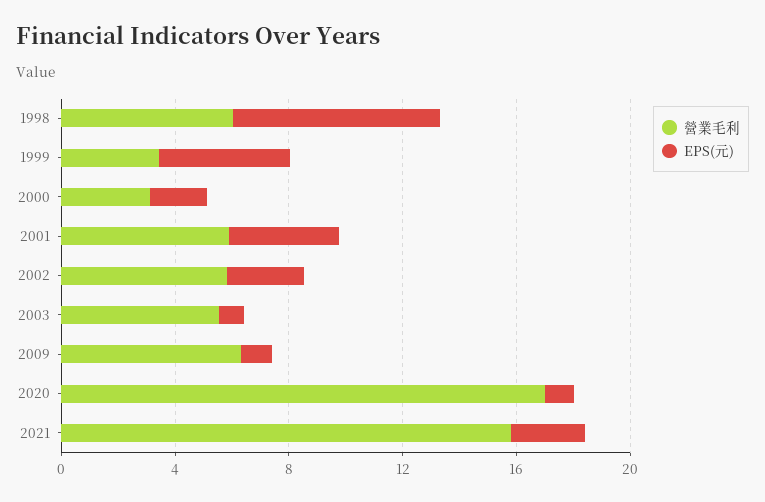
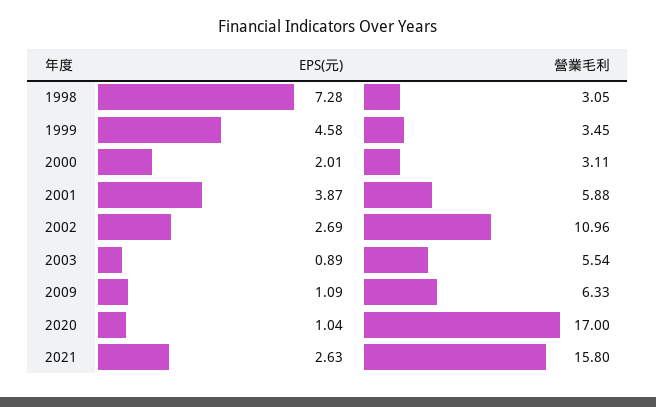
  {
    "營業毛利": {
-     "1998": 6,
+     "1998": 3.05,
      "1999": 3.45,
      "2000": 3.11,
      "2001": 5.88,
-     "2002": 6,
+     "2002": 10.96,
      "2003": 5.54,
      "2009": 6.33,
      "2020": 17,
      "2021": 15.8
    },
    "EPS(元)": {
      "1998": 7.28,
      "1999": 4.58,
      "2000": 2.01,
      "2001": 3.87,
      "2002": 2.69,
      "2003": 0.89,
      "2009": 1.09,
      "2020": 1.04,
      "2021": 2.63
    }
  }

